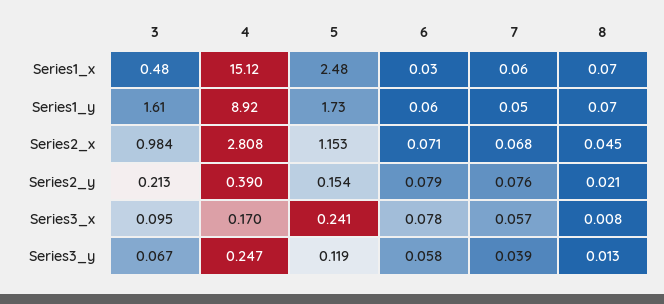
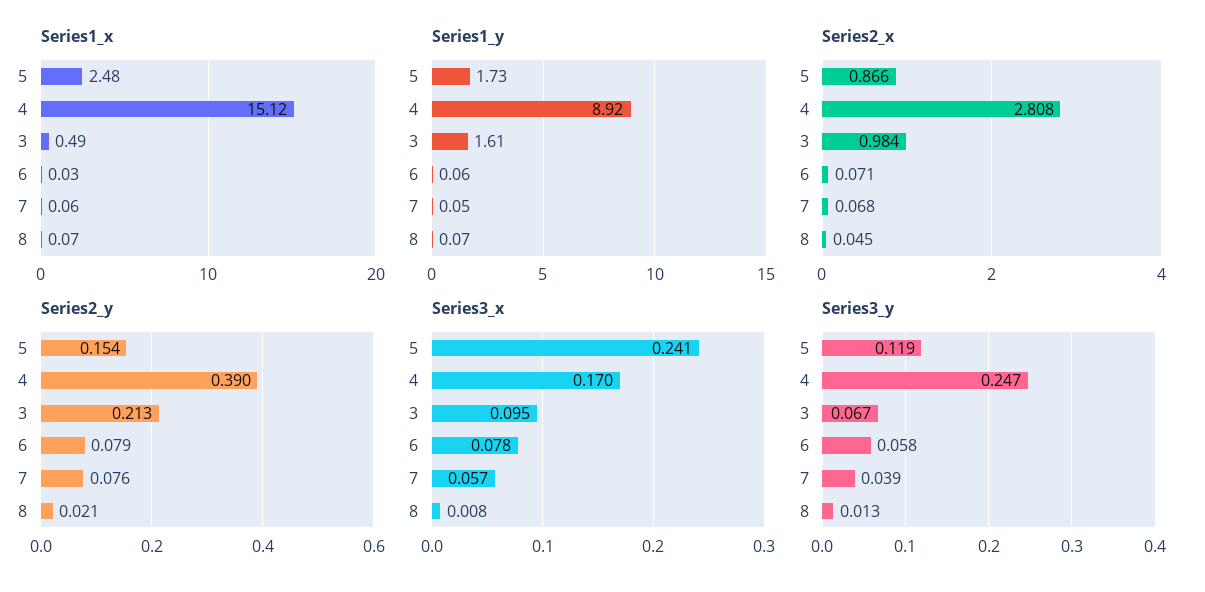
  {
    "Series1_x": {
-     "3": 0.48,
+     "3": 0.49,
      "4": 15.12,
      "5": 2.48,
      "6": 0.03,
      "7": 0.06,
      "8": 0.07
    },
    "Series1_y": {
      "3": 1.61,
      "4": 8.92,
      "5": 1.73,
      "6": 0.06,
      "7": 0.05,
      "8": 0.07
    },
    "Series2_x": {
      "3": 0.984,
      "4": 2.808,
-     "5": 1.153,
+     "5": 0.866,
      "6": 0.071,
      "7": 0.068,
      "8": 0.045
    },
    "Series2_y": {
      "3": 0.213,
      "4": 0.39,
      "5": 0.154,
      "6": 0.079,
      "7": 0.076,
      "8": 0.021
    },
    "Series3_x": {
      "3": 0.095,
      "4": 0.17,
      "5": 0.241,
      "6": 0.078,
      "7": 0.057,
      "8": 0.008
    },
    "Series3_y": {
      "3": 0.067,
      "4": 0.247,
      "5": 0.119,
      "6": 0.058,
      "7": 0.039,
      "8": 0.013
    }
  }

